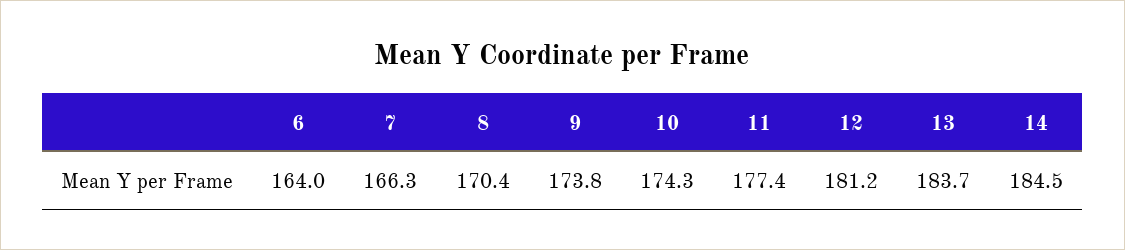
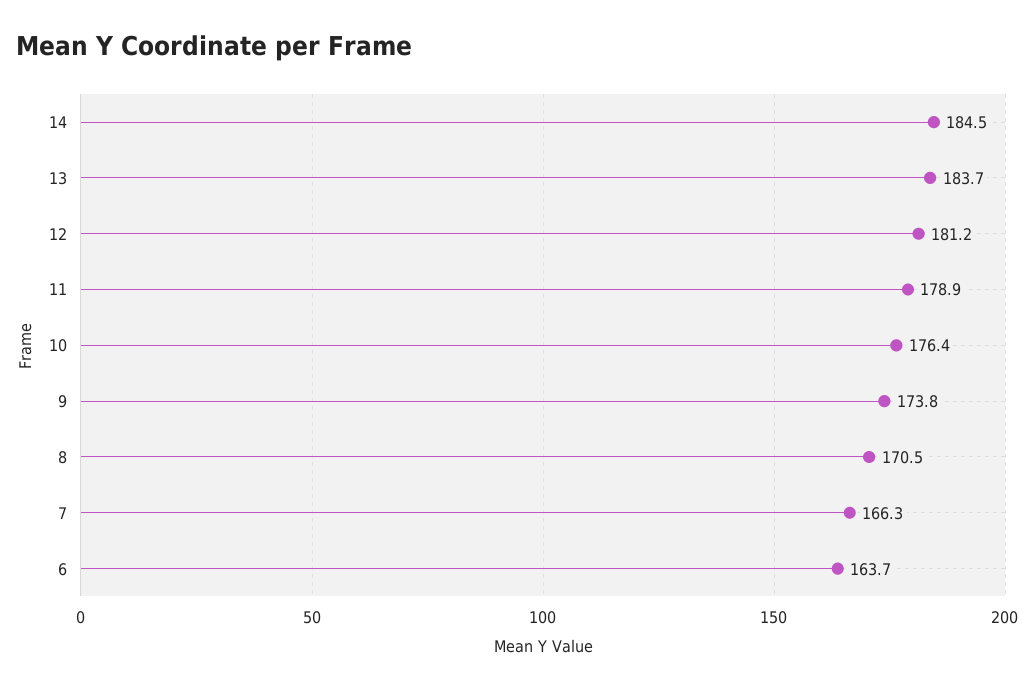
  {
-   "6": 164,
+   "6": 163.7,
    "7": 166.3,
-   "8": 170.4,
+   "8": 170.5,
    "9": 173.8,
-   "10": 174.3,
+   "10": 176.4,
-   "11": 177.4,
+   "11": 178.9,
    "12": 181.2,
    "13": 183.7,
    "14": 184.5
  }

